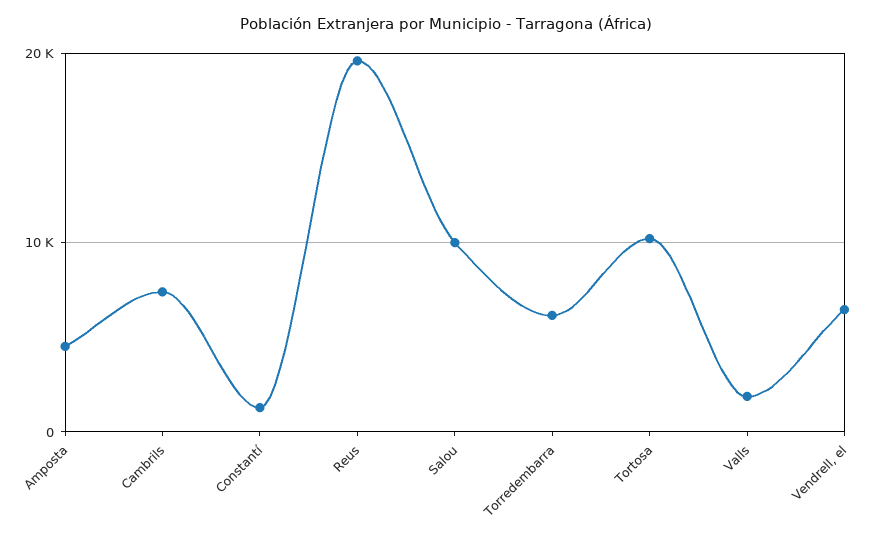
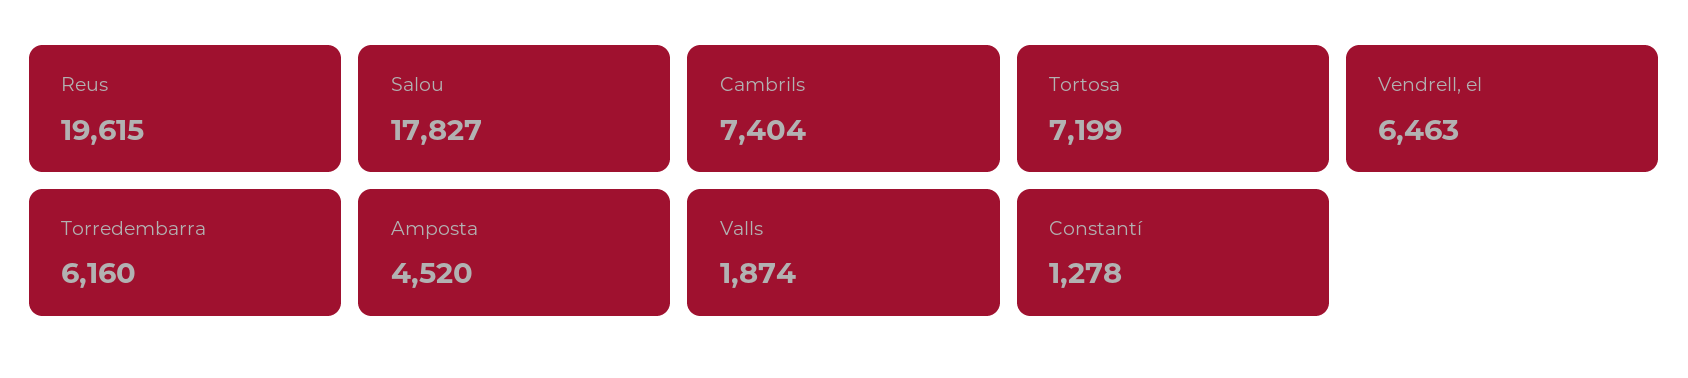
  {
    "Amposta": 4520,
    "Cambrils": 7404,
    "Constantí": 1278,
    "Reus": 19615,
-   "Salou": 10000,
+   "Salou": 17827,
    "Torredembarra": 6160,
-   "Tortosa": 10000,
+   "Tortosa": 7199,
    "Valls": 1874,
    "Vendrell, el": 6463
  }

